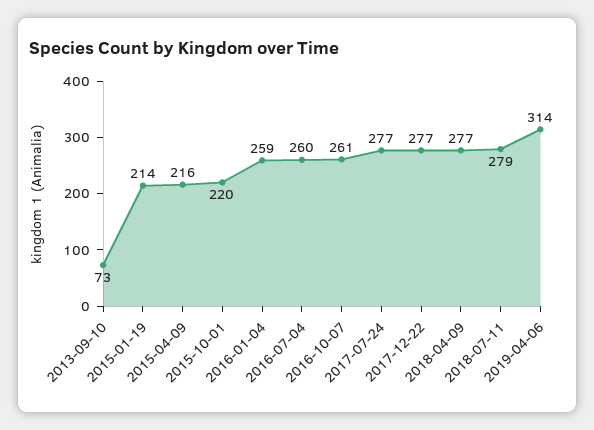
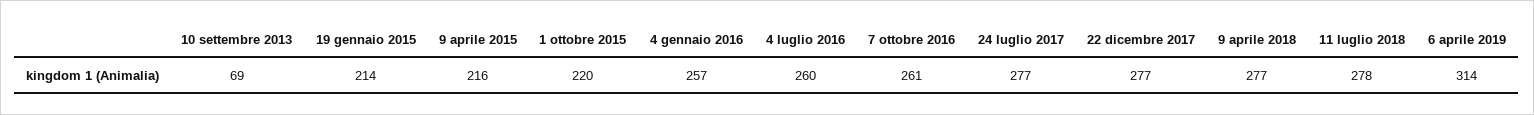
  {
-   "2013-09-10": 73,
+   "2013-09-10": 69,
    "2015-01-19": 214,
    "2015-04-09": 216,
    "2015-10-01": 220,
-   "2016-01-04": 259,
+   "2016-01-04": 257,
    "2016-07-04": 260,
    "2016-10-07": 261,
    "2017-07-24": 277,
    "2017-12-22": 277,
    "2018-04-09": 277,
-   "2018-07-11": 279,
+   "2018-07-11": 278,
    "2019-04-06": 314
  }

